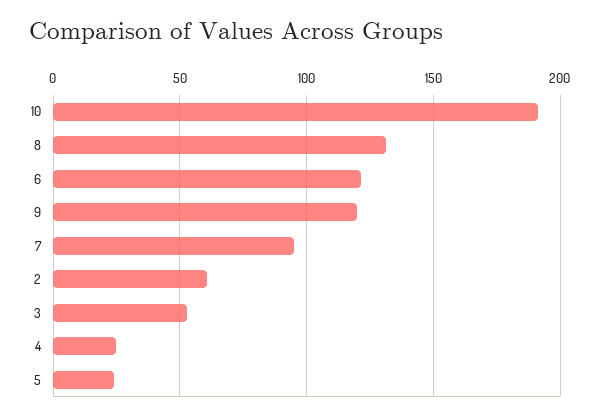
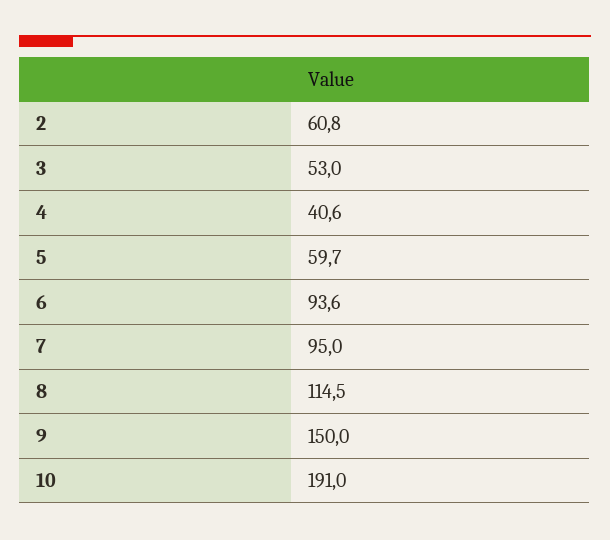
  {
    "10": 191,
-   "8": 130,
+   "8": 114.5,
-   "6": 120,
+   "6": 93.6,
-   "9": 120,
+   "9": 150,
    "7": 95,
    "2": 60.8,
    "3": 53,
-   "4": 25,
+   "4": 40.6,
-   "5": 25
+   "5": 59.7
  }

